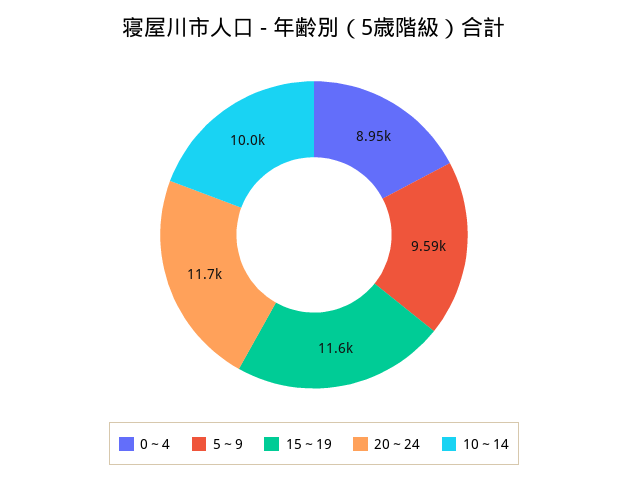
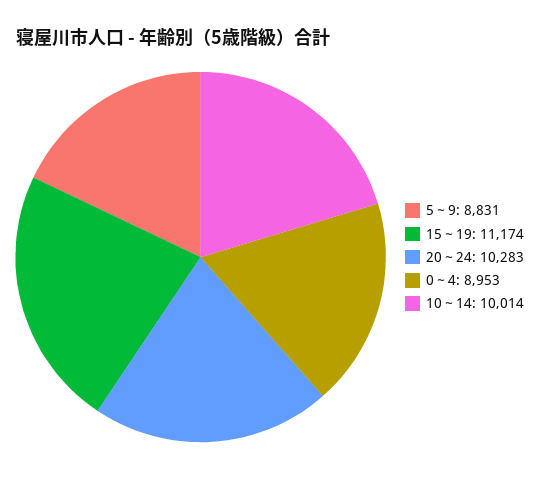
  {
    "0～4": 8953,
-   "5～9": 9590,
+   "5～9": 8831,
-   "15～19": 11600,
+   "15～19": 11174,
-   "20～24": 11700,
+   "20～24": 10283,
    "10～14": 10014
  }

